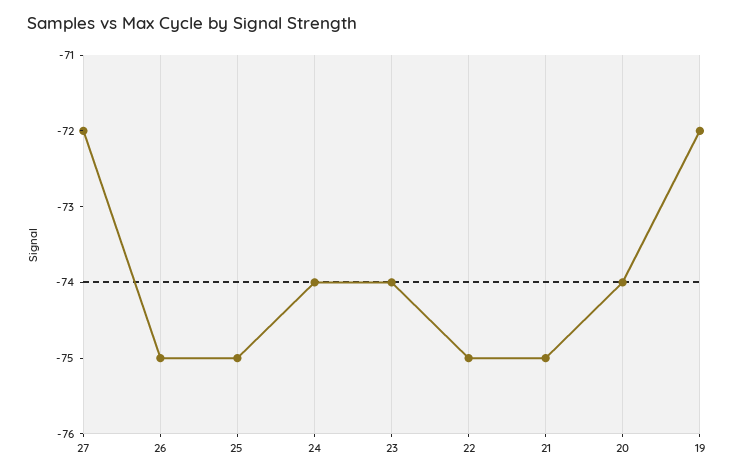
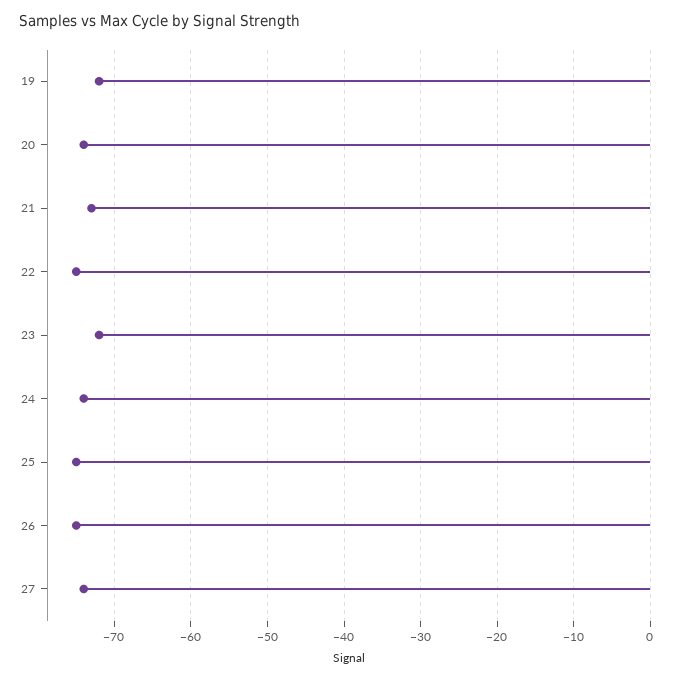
  {
-   "27": -72,
+   "27": -74,
    "26": -75,
    "25": -75,
    "24": -74,
-   "23": -74,
+   "23": -72,
    "22": -75,
-   "21": -75,
+   "21": -73,
    "20": -74,
    "19": -72
  }

